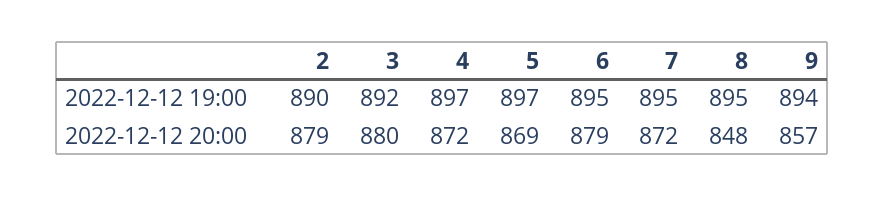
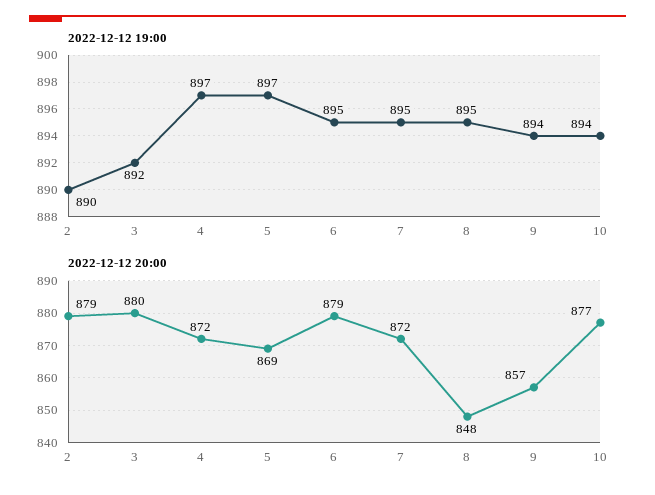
  {
    "2022-12-12 19:00": {
      "2": 890,
      "3": 892,
      "4": 897,
      "5": 897,
      "6": 895,
      "7": 895,
      "8": 895,
-     "9": 894
+     "9": 894,
+     "10": 894
    },
    "2022-12-12 20:00": {
      "2": 879,
      "3": 880,
      "4": 872,
      "5": 869,
      "6": 879,
      "7": 872,
      "8": 848,
-     "9": 857
+     "9": 857,
+     "10": 877
    }
  }

